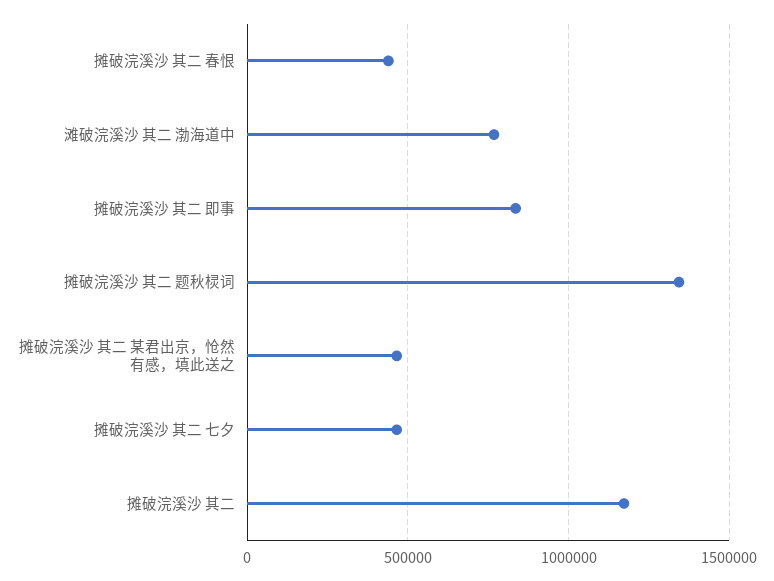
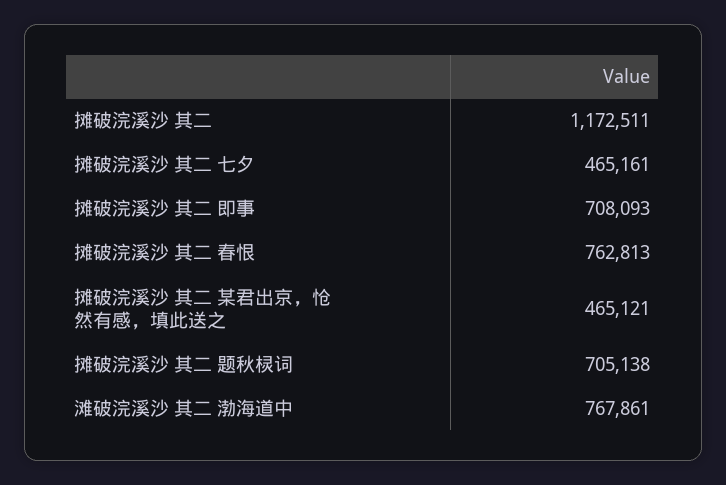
  {
-   "摊破浣溪沙 其二 春恨": 450000,
+   "摊破浣溪沙 其二 春恨": 762813,
    "滩破浣溪沙 其二 渤海道中": 767861,
-   "摊破浣溪沙 其二 即事": 850000,
+   "摊破浣溪沙 其二 即事": 708093,
-   "摊破浣溪沙 其二 题秋棂词": 1350000,
+   "摊破浣溪沙 其二 题秋棂词": 705138,
    "摊破浣溪沙 其二 某君出京，怆然有感，填此送之": 465121,
    "摊破浣溪沙 其二 七夕": 465161,
    "摊破浣溪沙 其二": 1172511
  }

